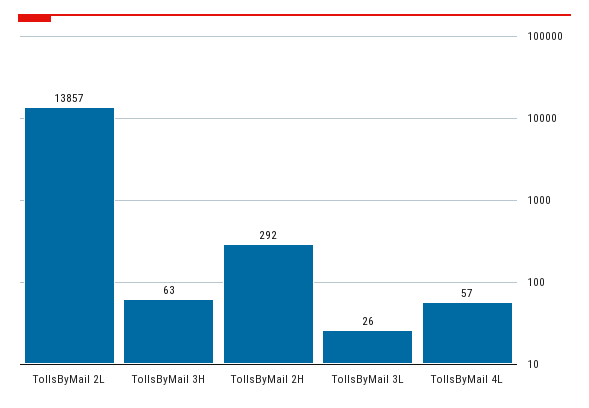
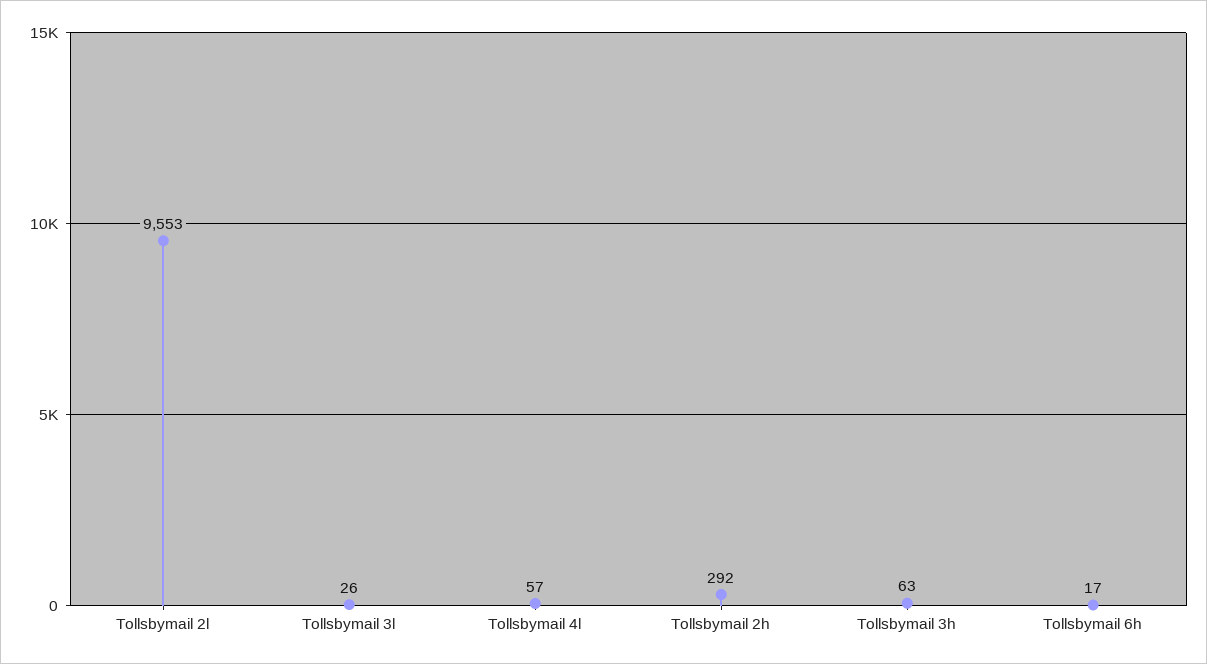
  {
-   "TollsByMail 2L": 13857,
+   "TollsByMail 2L": 9553,
    "TollsByMail 3H": 63,
    "TollsByMail 2H": 292,
    "TollsByMail 3L": 26,
-   "TollsByMail 4L": 57
+   "TollsByMail 4L": 57,
+   "Tollsbymail 6h": 17
  }

